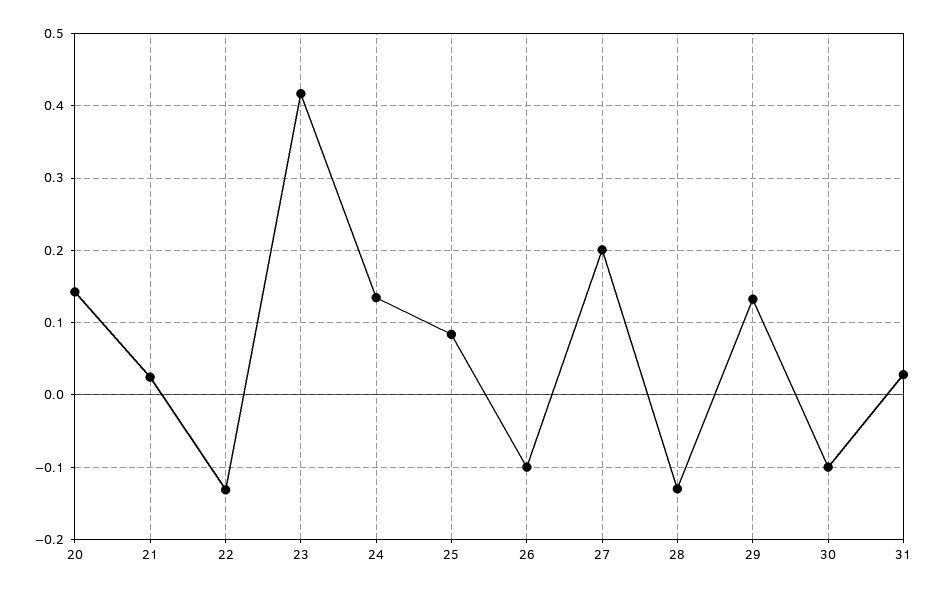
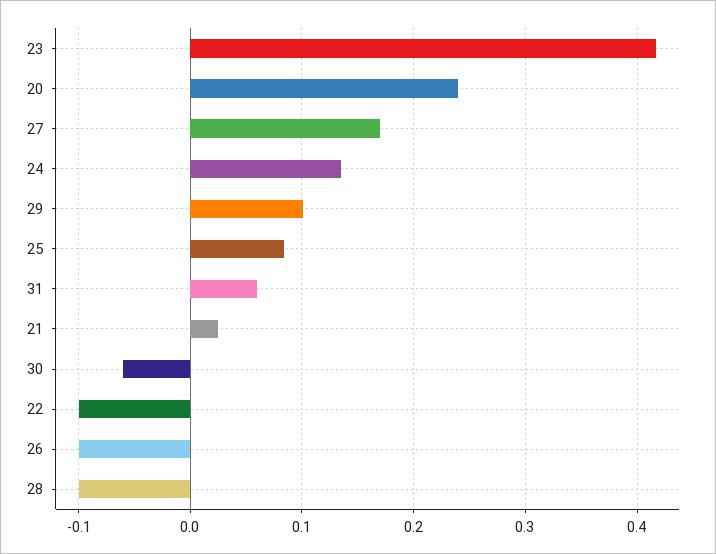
  {
-   "20": 0.14,
+   "20": 0.24,
    "21": 0.02,
-   "22": -0.13,
+   "22": -0.1,
    "23": 0.42,
    "24": 0.13,
    "25": 0.08,
    "26": -0.1,
-   "27": 0.2,
+   "27": 0.17,
-   "28": -0.13,
+   "28": -0.1,
-   "29": 0.13,
+   "29": 0.1,
-   "30": -0.1,
+   "30": -0.06,
-   "31": 0.03
+   "31": 0.06
  }

